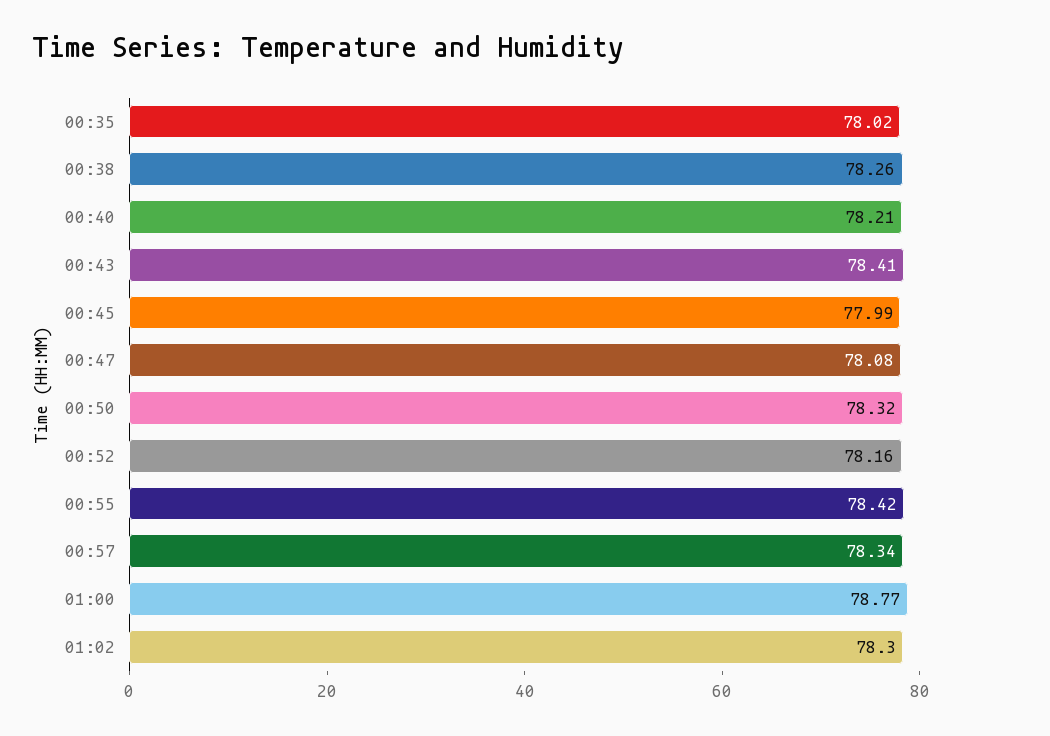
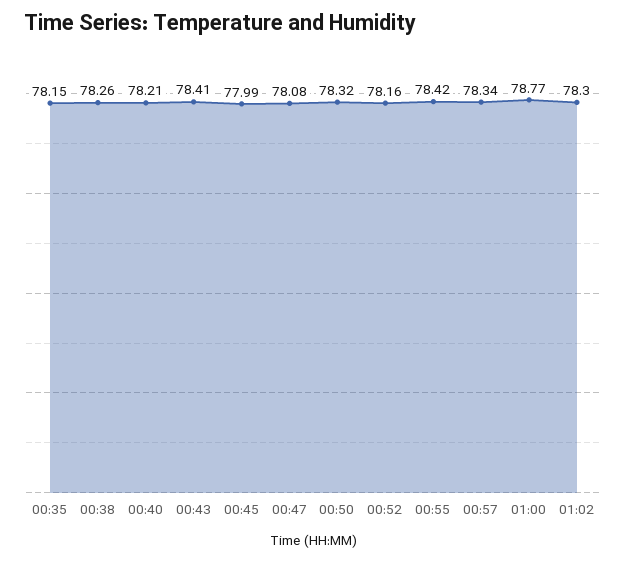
  {
-   "00:35": 78.02,
+   "00:35": 78.15,
    "00:38": 78.26,
    "00:40": 78.21,
    "00:43": 78.41,
    "00:45": 77.99,
    "00:47": 78.08,
    "00:50": 78.32,
    "00:52": 78.16,
    "00:55": 78.42,
    "00:57": 78.34,
    "01:00": 78.77,
    "01:02": 78.3
  }

